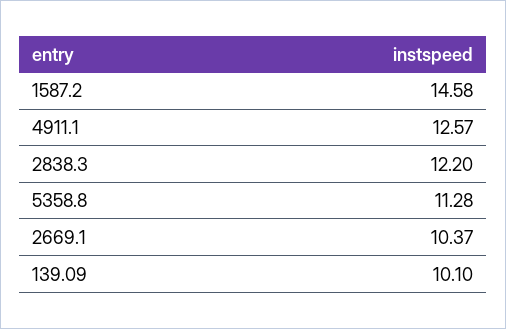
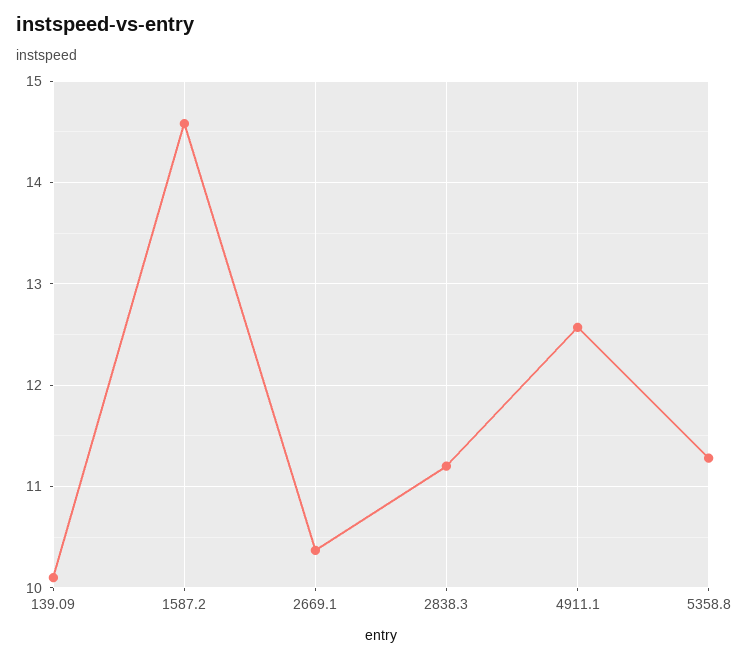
  {
    "1587.2": 14.58,
    "4911.1": 12.57,
-   "2838.3": 12.2,
+   "2838.3": 11.2,
    "5358.8": 11.28,
    "2669.1": 10.37,
    "139.09": 10.1
  }

